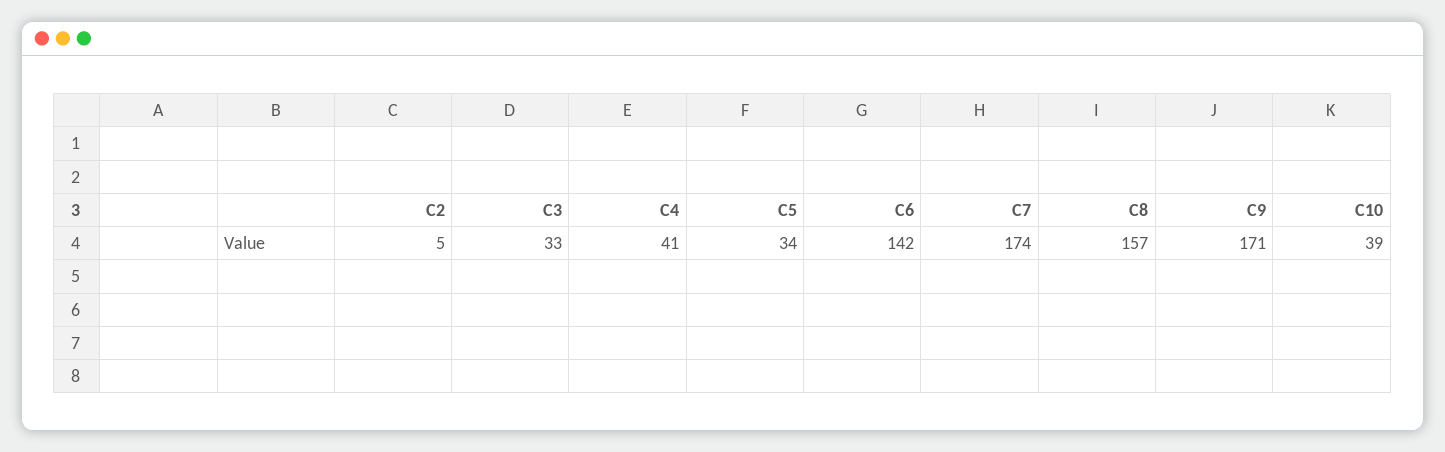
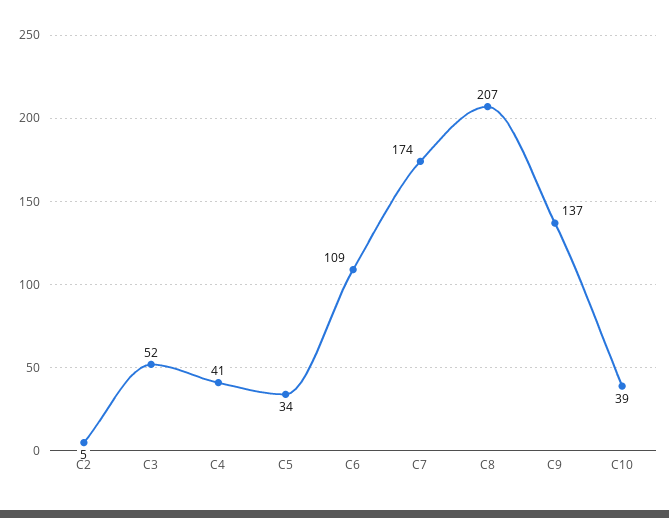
  {
    "C2": 5,
-   "C3": 33,
+   "C3": 52,
    "C4": 41,
    "C5": 34,
-   "C6": 142,
+   "C6": 109,
    "C7": 174,
-   "C8": 157,
+   "C8": 207,
-   "C9": 171,
+   "C9": 137,
    "C10": 39
  }

